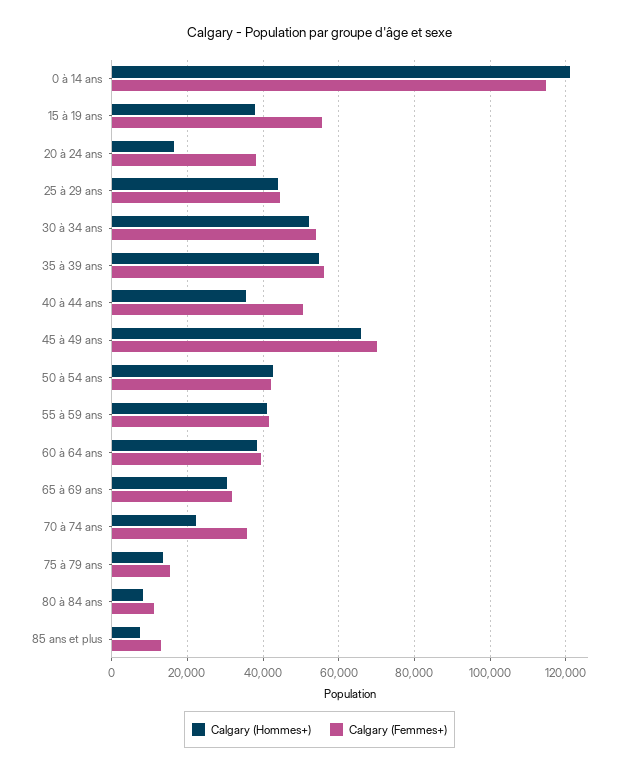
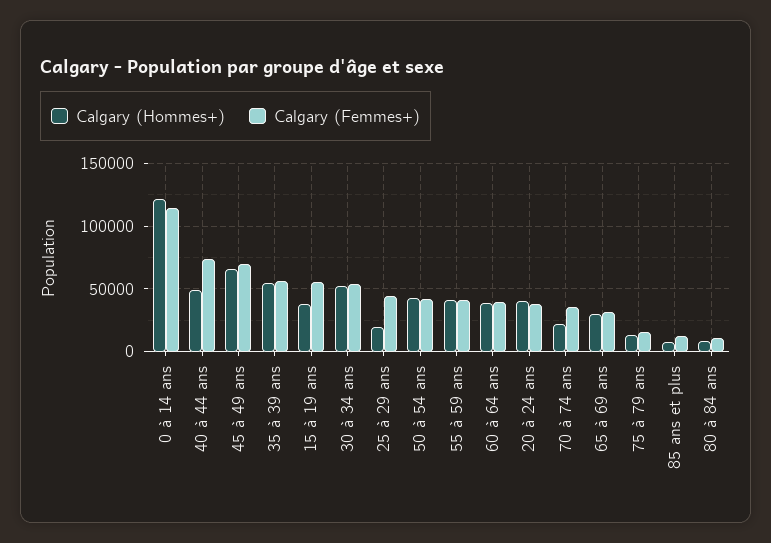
  {
    "Calgary (Hommes+)": {
      "0 à 14 ans": 122000,
      "15 à 19 ans": 38000,
-     "20 à 24 ans": 16000,
+     "20 à 24 ans": 40000,
-     "25 à 29 ans": 44000,
+     "25 à 29 ans": 20000,
      "30 à 34 ans": 52000,
      "35 à 39 ans": 54000,
-     "40 à 44 ans": 36000,
+     "40 à 44 ans": 50000,
      "45 à 49 ans": 66000,
      "50 à 54 ans": 42000,
      "55 à 59 ans": 42000,
      "60 à 64 ans": 38000,
      "65 à 69 ans": 30000,
      "70 à 74 ans": 22000,
      "75 à 79 ans": 14000,
      "80 à 84 ans": 8000,
      "85 ans et plus": 8000
    },
    "Calgary (Femmes+)": {
      "0 à 14 ans": 114000,
      "15 à 19 ans": 56000,
      "20 à 24 ans": 38000,
      "25 à 29 ans": 44000,
      "30 à 34 ans": 54000,
      "35 à 39 ans": 56000,
-     "40 à 44 ans": 50000,
+     "40 à 44 ans": 75000,
      "45 à 49 ans": 70000,
      "50 à 54 ans": 42000,
      "55 à 59 ans": 42000,
      "60 à 64 ans": 40000,
      "65 à 69 ans": 32000,
      "70 à 74 ans": 36000,
      "75 à 79 ans": 16000,
      "80 à 84 ans": 12000,
      "85 ans et plus": 12000
    }
  }

